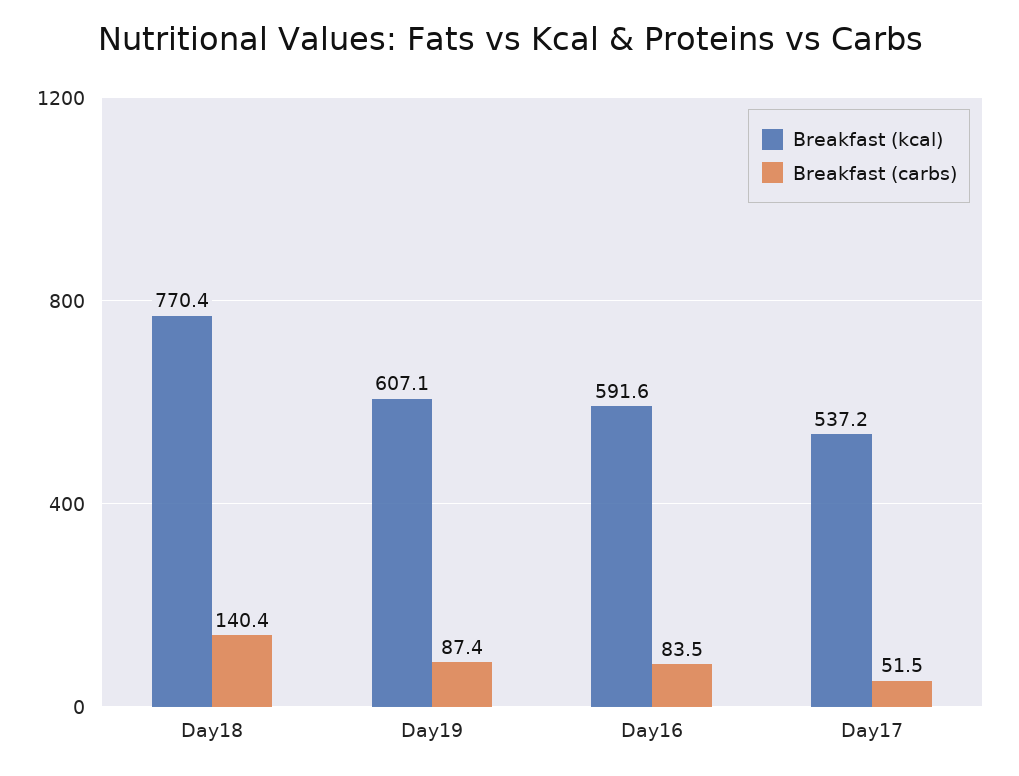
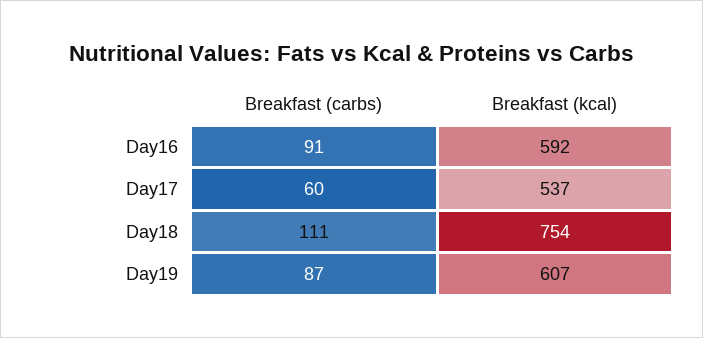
  {
    "Breakfast (kcal)": {
-     "Day18": 770.4,
+     "Day18": 754,
      "Day19": 607.1,
      "Day16": 591.6,
      "Day17": 537.2
    },
    "Breakfast (carbs)": {
-     "Day18": 140.4,
+     "Day18": 111,
      "Day19": 87.4,
-     "Day16": 83.5,
+     "Day16": 91,
-     "Day17": 51.5
+     "Day17": 60
    }
  }

